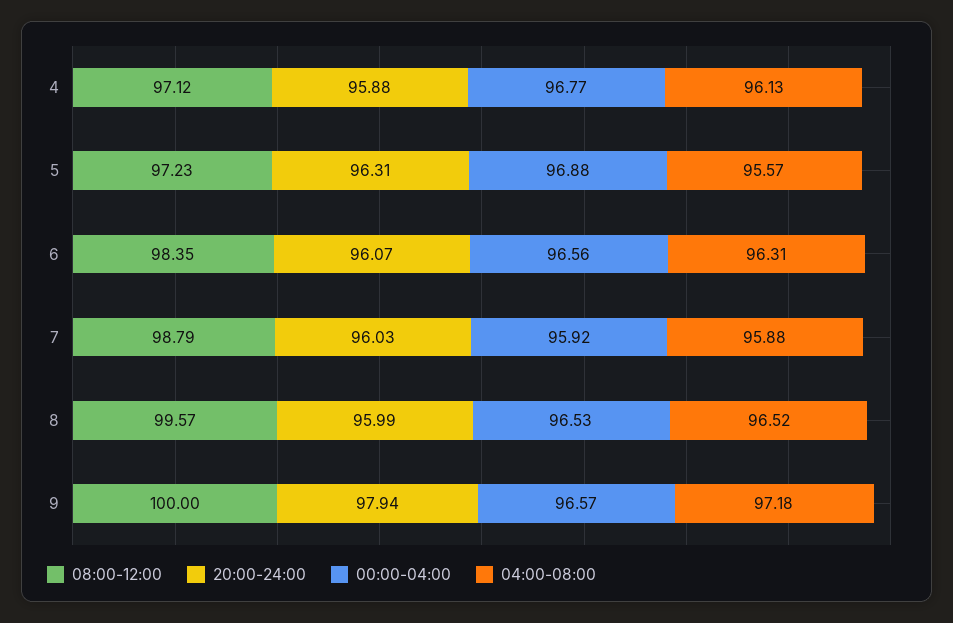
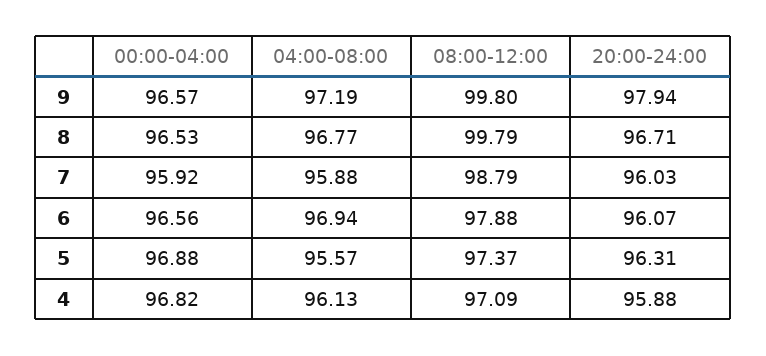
  {
    "08:00-12:00": {
-     "4": 97.12,
+     "4": 97.09,
-     "5": 97.23,
+     "5": 97.37,
-     "6": 98.35,
+     "6": 97.88,
      "7": 98.79,
-     "8": 99.57,
+     "8": 99.79,
-     "9": 100
+     "9": 99.8
    },
    "20:00-24:00": {
      "4": 95.88,
      "5": 96.31,
      "6": 96.07,
      "7": 96.03,
-     "8": 95.99,
+     "8": 96.71,
      "9": 97.94
    },
    "00:00-04:00": {
-     "4": 96.77,
+     "4": 96.82,
      "5": 96.88,
      "6": 96.56,
      "7": 95.92,
      "8": 96.53,
      "9": 96.57
    },
    "04:00-08:00": {
      "4": 96.13,
      "5": 95.57,
-     "6": 96.31,
+     "6": 96.94,
      "7": 95.88,
-     "8": 96.52,
+     "8": 96.77,
-     "9": 97.18
+     "9": 97.19
    }
  }

